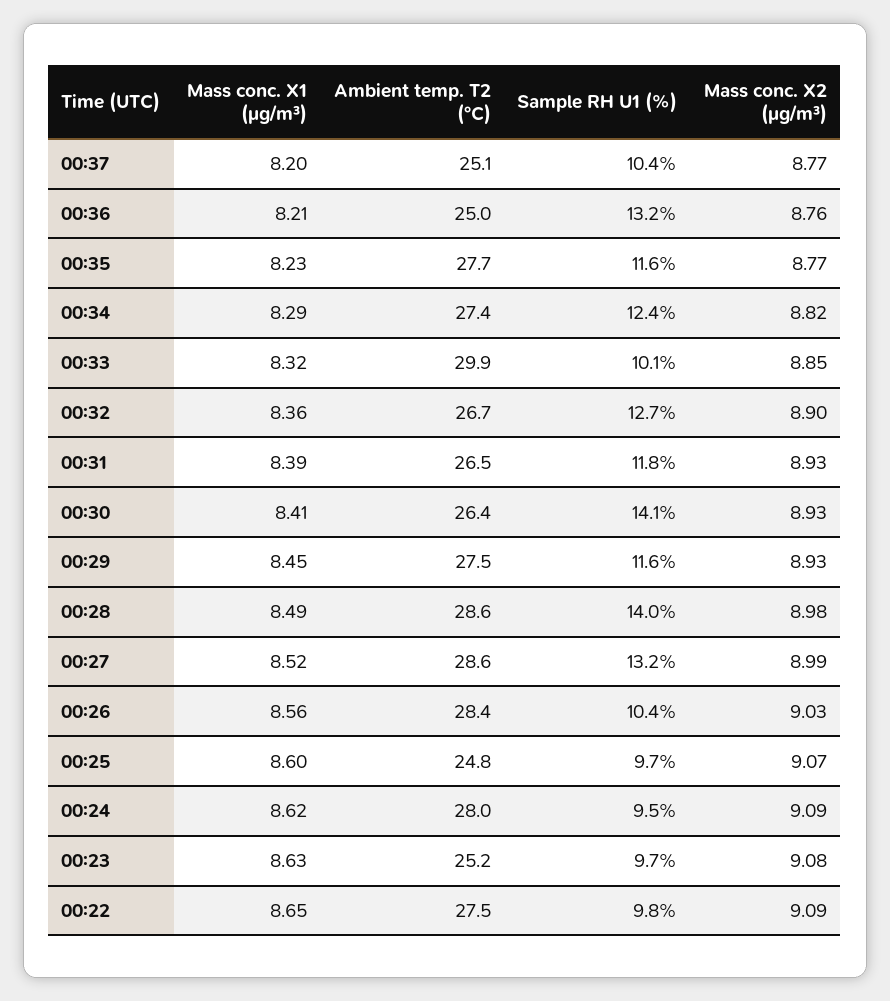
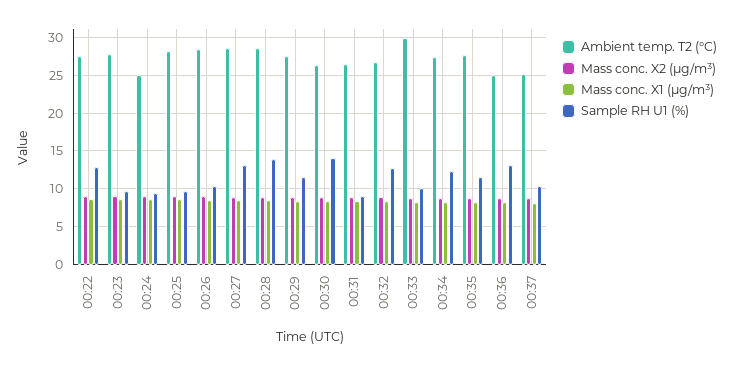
  {
    "Mass conc. X1 (μg/m³)": {
      "00:37": 8.2,
      "00:36": 8.21,
      "00:35": 8.23,
      "00:34": 8.29,
      "00:33": 8.32,
      "00:32": 8.36,
      "00:31": 8.39,
      "00:30": 8.41,
      "00:29": 8.45,
      "00:28": 8.49,
      "00:27": 8.52,
      "00:26": 8.56,
      "00:25": 8.6,
      "00:24": 8.62,
      "00:23": 8.63,
      "00:22": 8.65
    },
    "Ambient temp. T2 (°C)": {
      "00:37": 25.1,
      "00:36": 25,
      "00:35": 27.7,
      "00:34": 27.4,
      "00:33": 29.9,
      "00:32": 26.7,
      "00:31": 26.5,
      "00:30": 26.4,
      "00:29": 27.5,
      "00:28": 28.6,
      "00:27": 28.6,
      "00:26": 28.4,
-     "00:25": 24.8,
+     "00:25": 28,
-     "00:24": 28,
+     "00:24": 25,
-     "00:23": 25.2,
+     "00:23": 28,
      "00:22": 27.5
    },
    "Sample RH U1 (%)": {
      "00:37": 10.4,
      "00:36": 13.2,
      "00:35": 11.6,
      "00:34": 12.4,
      "00:33": 10.1,
      "00:32": 12.7,
-     "00:31": 11.8,
+     "00:31": 9,
      "00:30": 14.1,
      "00:29": 11.6,
      "00:28": 14,
      "00:27": 13.2,
      "00:26": 10.4,
      "00:25": 9.7,
      "00:24": 9.5,
      "00:23": 9.7,
-     "00:22": 9.8
+     "00:22": 13
    },
    "Mass conc. X2 (μg/m³)": {
      "00:37": 8.77,
      "00:36": 8.76,
      "00:35": 8.77,
      "00:34": 8.82,
      "00:33": 8.85,
      "00:32": 8.9,
      "00:31": 8.93,
      "00:30": 8.93,
      "00:29": 8.93,
      "00:28": 8.98,
      "00:27": 8.99,
      "00:26": 9.03,
      "00:25": 9.07,
      "00:24": 9.09,
      "00:23": 9.08,
      "00:22": 9.09
    }
  }

